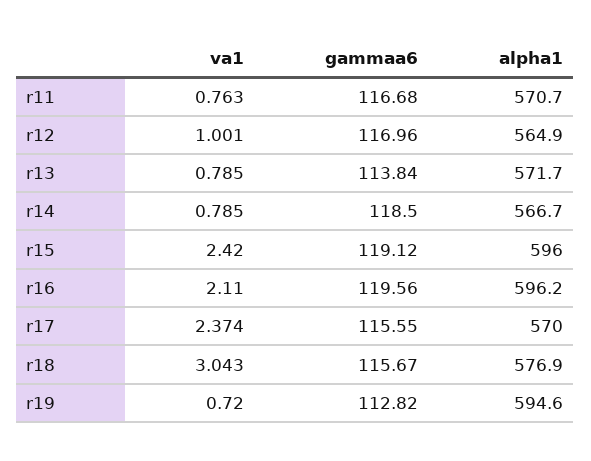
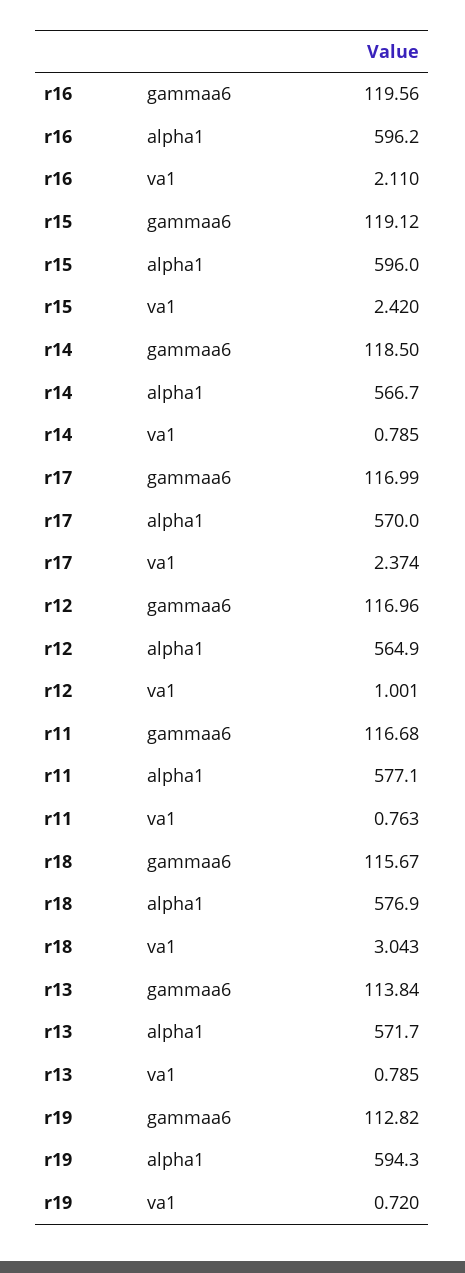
  {
    "va1": {
      "r11": 0.763,
      "r12": 1.001,
      "r13": 0.785,
      "r14": 0.785,
      "r15": 2.42,
      "r16": 2.11,
      "r17": 2.374,
      "r18": 3.043,
      "r19": 0.72
    },
    "gammaa6": {
      "r11": 116.68,
      "r12": 116.96,
      "r13": 113.84,
      "r14": 118.5,
      "r15": 119.12,
      "r16": 119.56,
-     "r17": 115.55,
+     "r17": 116.99,
      "r18": 115.67,
      "r19": 112.82
    },
    "alpha1": {
-     "r11": 570.7,
+     "r11": 577.1,
      "r12": 564.9,
      "r13": 571.7,
      "r14": 566.7,
      "r15": 596,
      "r16": 596.2,
      "r17": 570,
      "r18": 576.9,
-     "r19": 594.6
+     "r19": 594.3
    }
  }

